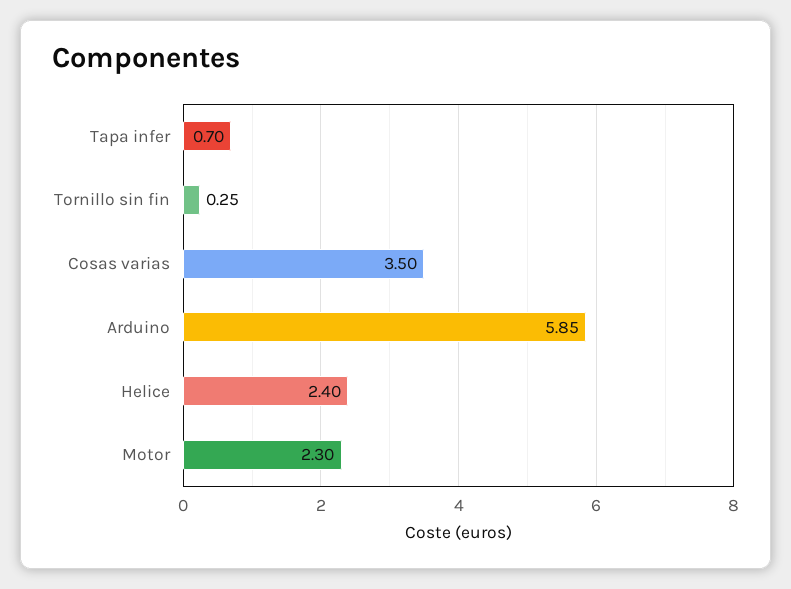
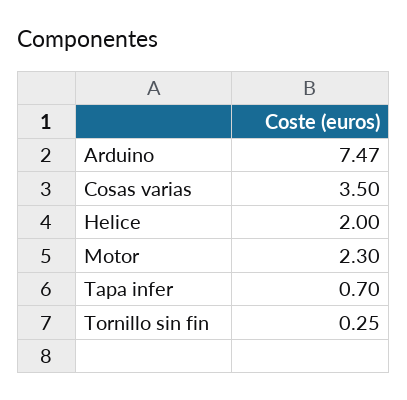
  {
    "Tapa infer": 0.7,
    "Tornillo sin fin": 0.25,
    "Cosas varias": 3.5,
-   "Arduino": 5.85,
+   "Arduino": 7.47,
-   "Helice": 2.4,
+   "Helice": 2,
    "Motor": 2.3
  }

